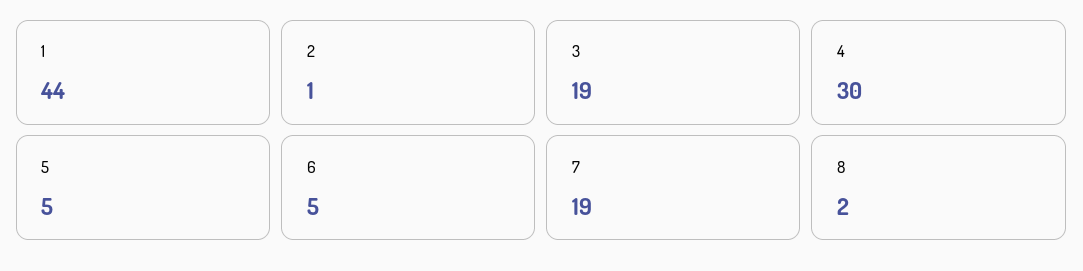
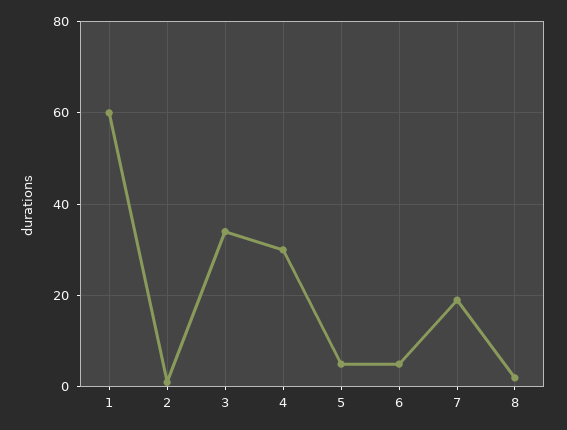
  {
-   "1": 44,
+   "1": 60,
    "2": 1,
-   "3": 19,
+   "3": 35,
    "4": 30,
    "5": 5,
    "6": 5,
    "7": 19,
    "8": 2
  }

